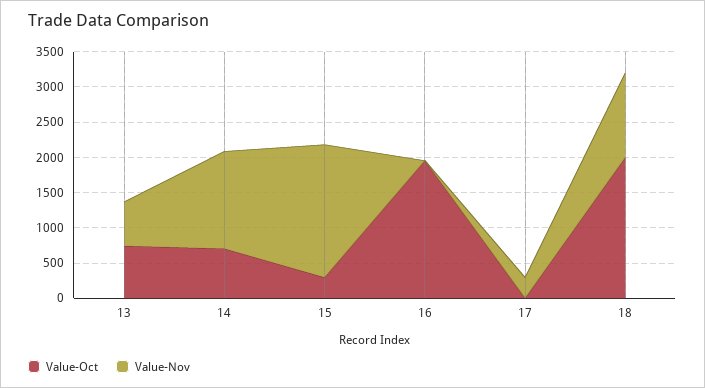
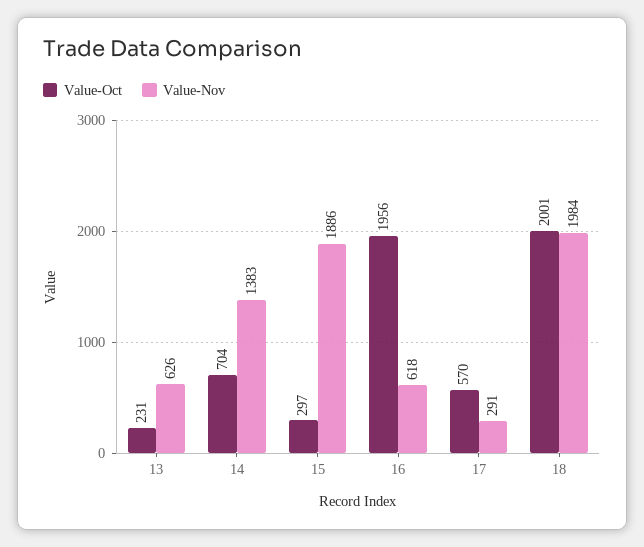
  {
    "Value-Oct": {
-     "13": 750,
+     "13": 231,
      "14": 704,
      "15": 297,
      "16": 1956,
-     "17": 0,
+     "17": 570,
      "18": 2001
    },
    "Value-Nov": {
      "13": 626,
      "14": 1383,
      "15": 1886,
-     "16": 0,
+     "16": 618,
      "17": 291,
-     "18": 1250
+     "18": 1984
    }
  }

